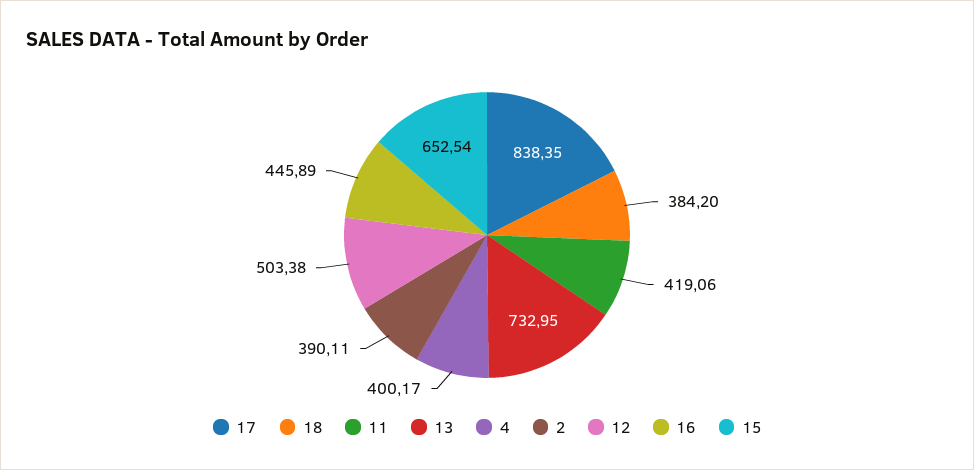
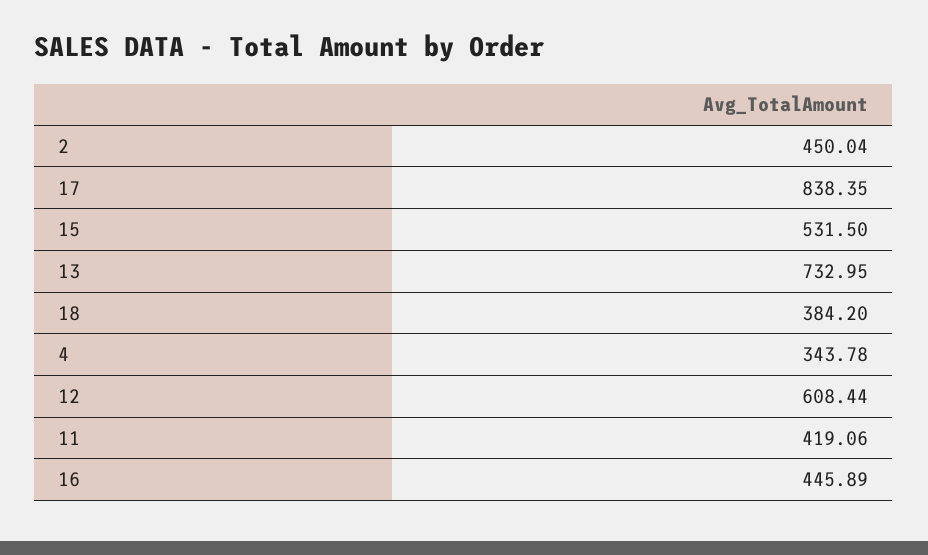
  {
    "17": 838.35,
    "18": 384.2,
    "11": 419.06,
    "13": 732.95,
-   "4": 400.17,
+   "4": 343.78,
-   "2": 390.11,
+   "2": 450.04,
-   "12": 503.38,
+   "12": 608.44,
    "16": 445.89,
-   "15": 652.54
+   "15": 531.5
  }

